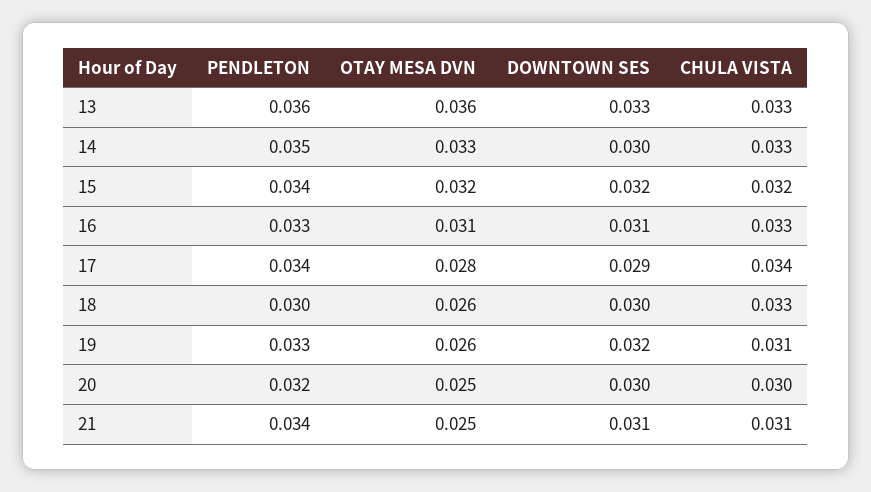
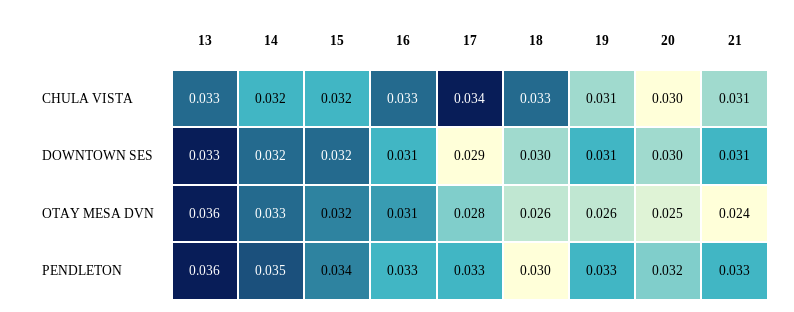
  {
    "PENDLETON": {
      "13": 0.036,
      "14": 0.035,
      "15": 0.034,
      "16": 0.033,
-     "17": 0.034,
+     "17": 0.033,
      "18": 0.03,
      "19": 0.033,
      "20": 0.032,
-     "21": 0.034
+     "21": 0.033
    },
    "OTAY MESA DVN": {
      "13": 0.036,
      "14": 0.033,
      "15": 0.032,
      "16": 0.031,
      "17": 0.028,
      "18": 0.026,
      "19": 0.026,
      "20": 0.025,
-     "21": 0.025
+     "21": 0.024
    },
    "DOWNTOWN SES": {
      "13": 0.033,
-     "14": 0.03,
+     "14": 0.032,
      "15": 0.032,
      "16": 0.031,
      "17": 0.029,
      "18": 0.03,
-     "19": 0.032,
+     "19": 0.031,
      "20": 0.03,
      "21": 0.031
    },
    "CHULA VISTA": {
      "13": 0.033,
-     "14": 0.033,
+     "14": 0.032,
      "15": 0.032,
      "16": 0.033,
      "17": 0.034,
      "18": 0.033,
      "19": 0.031,
      "20": 0.03,
      "21": 0.031
    }
  }

